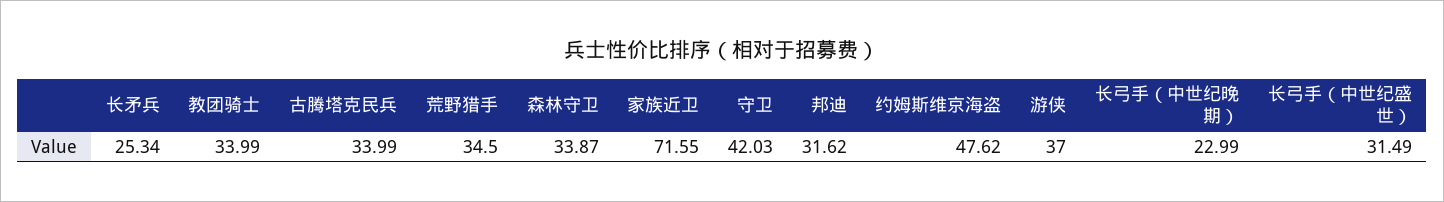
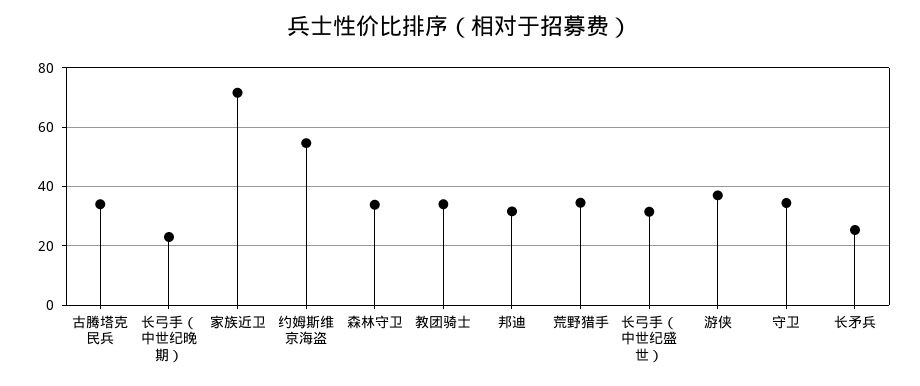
  {
    "长矛兵": 25.34,
    "教团骑士": 33.99,
    "古腾塔克民兵": 33.99,
    "荒野猎手": 34.5,
    "森林守卫": 33.87,
    "家族近卫": 71.55,
-   "守卫": 42.03,
+   "守卫": 35,
    "邦迪": 31.62,
-   "约姆斯维京海盗": 47.62,
+   "约姆斯维京海盗": 55,
    "游侠": 37,
    "长弓手（中世纪晚期）": 22.99,
    "长弓手（中世纪盛世）": 31.49
  }

